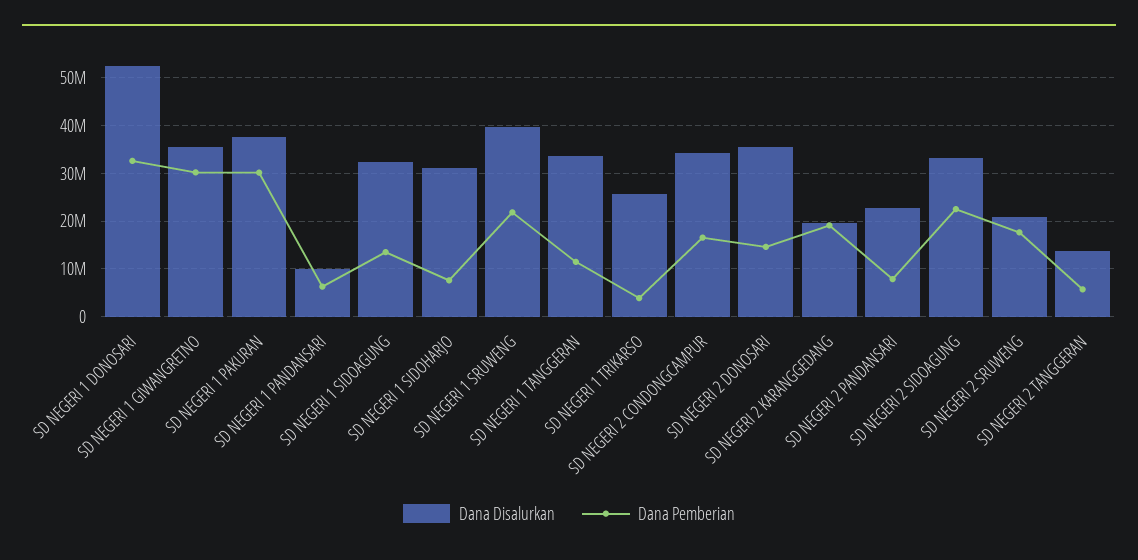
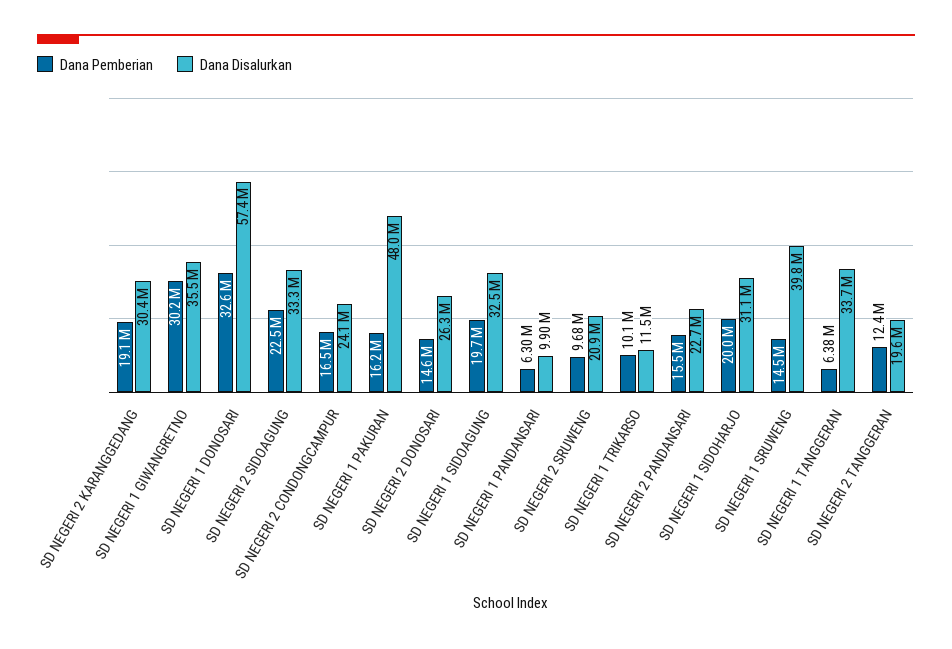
  {
    "Dana Disalurkan": {
-     "SD NEGERI 1 DONOSARI": 52000000,
+     "SD NEGERI 1 DONOSARI": 57400000,
      "SD NEGERI 1 GIWANGRETNO": 35500000,
-     "SD NEGERI 1 PAKURAN": 38000000,
+     "SD NEGERI 1 PAKURAN": 48000000,
      "SD NEGERI 1 PANDANSARI": 9900000,
      "SD NEGERI 1 SIDOAGUNG": 32500000,
      "SD NEGERI 1 SIDOHARJO": 31100000,
      "SD NEGERI 1 SRUWENG": 39800000,
      "SD NEGERI 1 TANGGERAN": 33700000,
-     "SD NEGERI 1 TRIKARSO": 26000000,
+     "SD NEGERI 1 TRIKARSO": 11500000,
-     "SD NEGERI 2 CONDONGCAMPUR": 34000000,
+     "SD NEGERI 2 CONDONGCAMPUR": 24100000,
-     "SD NEGERI 2 DONOSARI": 36000000,
+     "SD NEGERI 2 DONOSARI": 26300000,
-     "SD NEGERI 2 KARANGGEDANG": 20000000,
+     "SD NEGERI 2 KARANGGEDANG": 30400000,
      "SD NEGERI 2 PANDANSARI": 22700000,
      "SD NEGERI 2 SIDOAGUNG": 33300000,
      "SD NEGERI 2 SRUWENG": 20900000,
-     "SD NEGERI 2 TANGGERAN": 14000000
+     "SD NEGERI 2 TANGGERAN": 19600000
    },
    "Dana Pemberian": {
      "SD NEGERI 1 DONOSARI": 32600000,
      "SD NEGERI 1 GIWANGRETNO": 30200000,
-     "SD NEGERI 1 PAKURAN": 30000000,
+     "SD NEGERI 1 PAKURAN": 16200000,
      "SD NEGERI 1 PANDANSARI": 6300000,
-     "SD NEGERI 1 SIDOAGUNG": 14000000,
+     "SD NEGERI 1 SIDOAGUNG": 19700000,
-     "SD NEGERI 1 SIDOHARJO": 8000000,
+     "SD NEGERI 1 SIDOHARJO": 20000000,
-     "SD NEGERI 1 SRUWENG": 22000000,
+     "SD NEGERI 1 SRUWENG": 14500000,
-     "SD NEGERI 1 TANGGERAN": 12000000,
+     "SD NEGERI 1 TANGGERAN": 6380000,
-     "SD NEGERI 1 TRIKARSO": 4000000,
+     "SD NEGERI 1 TRIKARSO": 10100000,
      "SD NEGERI 2 CONDONGCAMPUR": 16500000,
      "SD NEGERI 2 DONOSARI": 14600000,
      "SD NEGERI 2 KARANGGEDANG": 19100000,
-     "SD NEGERI 2 PANDANSARI": 8000000,
+     "SD NEGERI 2 PANDANSARI": 15500000,
      "SD NEGERI 2 SIDOAGUNG": 22500000,
-     "SD NEGERI 2 SRUWENG": 18000000,
+     "SD NEGERI 2 SRUWENG": 9680000,
-     "SD NEGERI 2 TANGGERAN": 6000000
+     "SD NEGERI 2 TANGGERAN": 12400000
    }
  }

